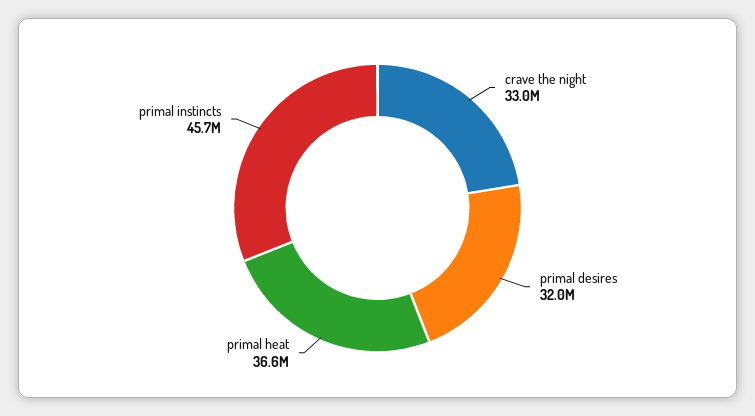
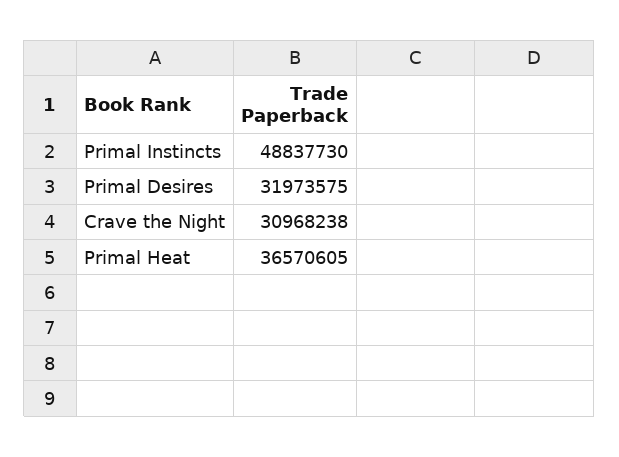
  {
-   "crave the night": 33000000,
+   "crave the night": 30968238,
    "primal desires": 31973575,
    "primal heat": 36570605,
-   "primal instincts": 45700000
+   "primal instincts": 48837730
  }

